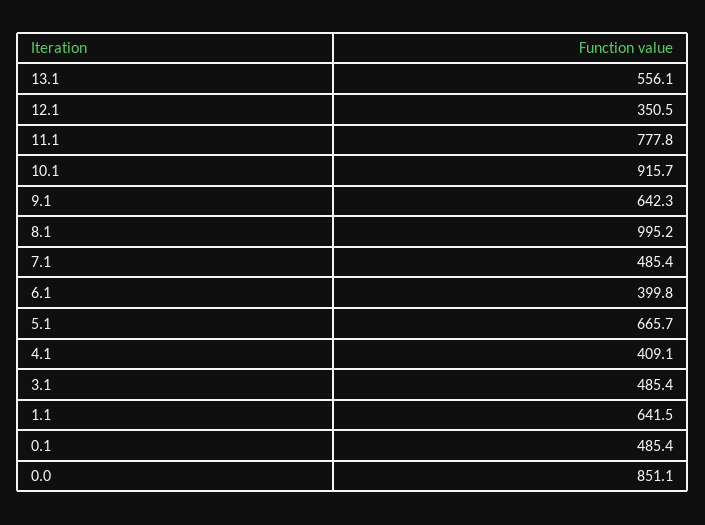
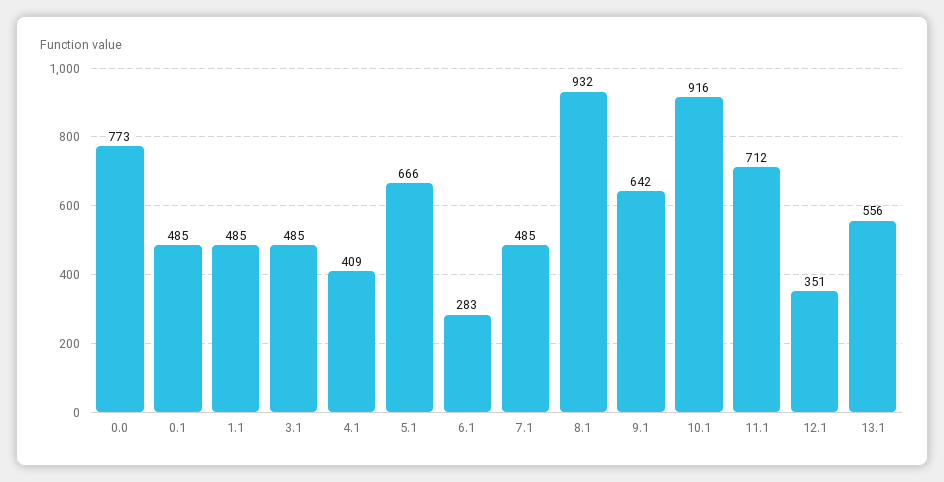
  {
    "13.1": 556.1,
    "12.1": 350.5,
-   "11.1": 777.8,
+   "11.1": 712,
    "10.1": 915.7,
    "9.1": 642.3,
-   "8.1": 995.2,
+   "8.1": 932,
    "7.1": 485.4,
-   "6.1": 399.8,
+   "6.1": 283,
    "5.1": 665.7,
    "4.1": 409.1,
    "3.1": 485.4,
-   "1.1": 641.5,
+   "1.1": 485,
    "0.1": 485.4,
-   "0.0": 851.1
+   "0.0": 773
  }

